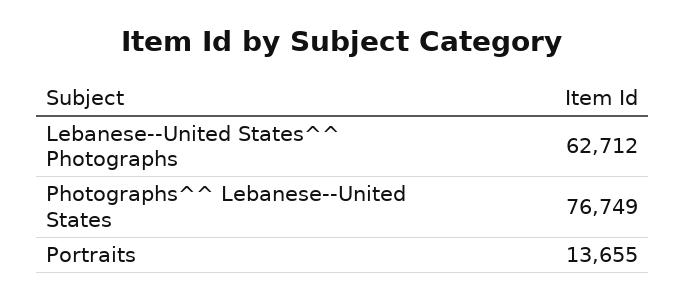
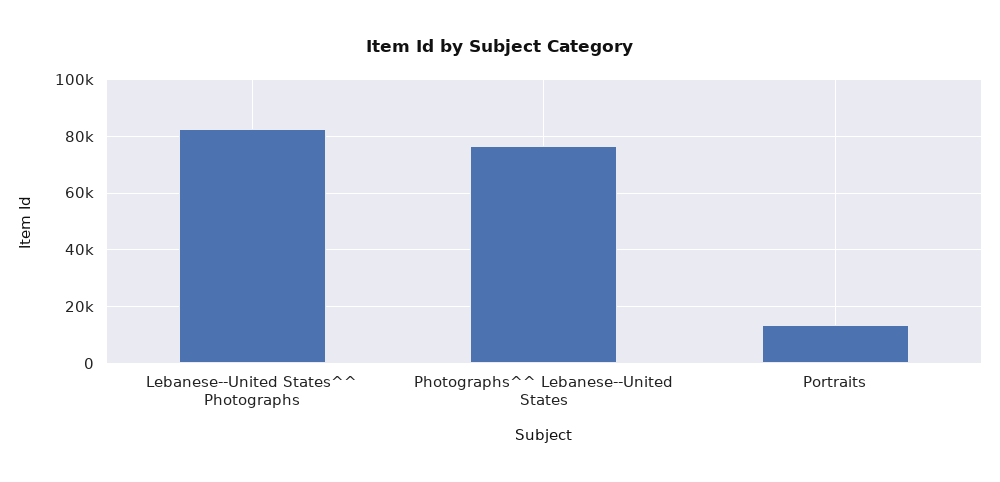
  {
-   "Lebanese--United States^^ Photographs": 62712,
+   "Lebanese--United States^^ Photographs": 82500,
    "Photographs^^ Lebanese--United States": 76749,
    "Portraits": 13655
  }

